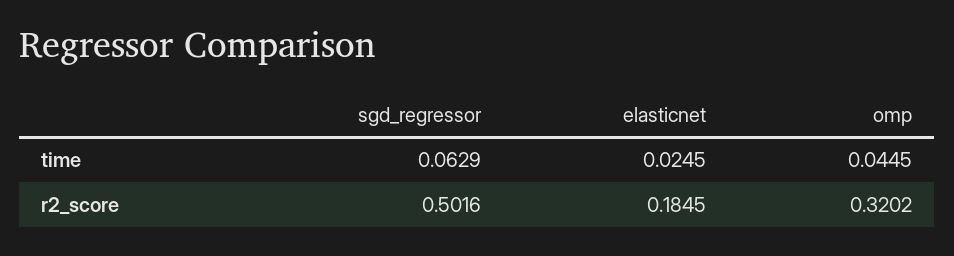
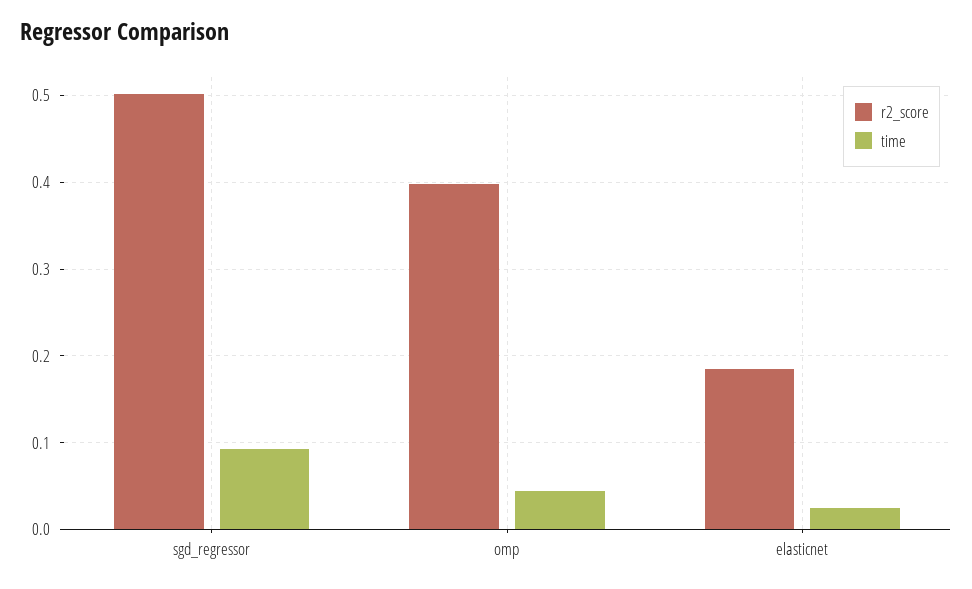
  {
    "time": {
-     "sgd_regressor": 0.0629,
+     "sgd_regressor": 0.09,
      "elasticnet": 0.0245,
      "omp": 0.0445
    },
    "r2_score": {
      "sgd_regressor": 0.5016,
      "elasticnet": 0.1845,
-     "omp": 0.3202
+     "omp": 0.4
    }
  }

